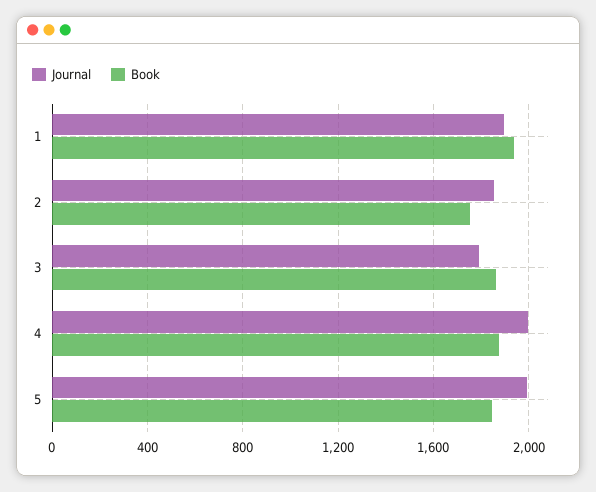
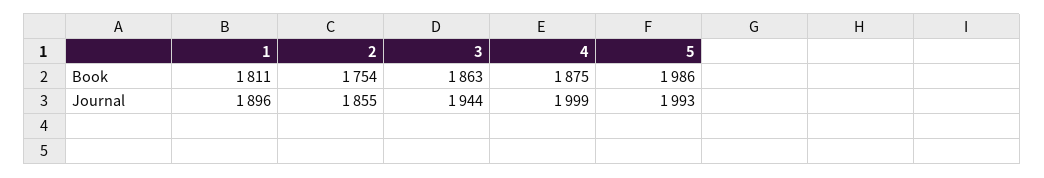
  {
    "Journal": {
      "1": 1896,
      "2": 1855,
-     "3": 1800,
+     "3": 1944,
      "4": 1999,
      "5": 1993
    },
    "Book": {
-     "1": 1950,
+     "1": 1811,
      "2": 1754,
      "3": 1863,
      "4": 1875,
-     "5": 1850
+     "5": 1986
    }
  }

